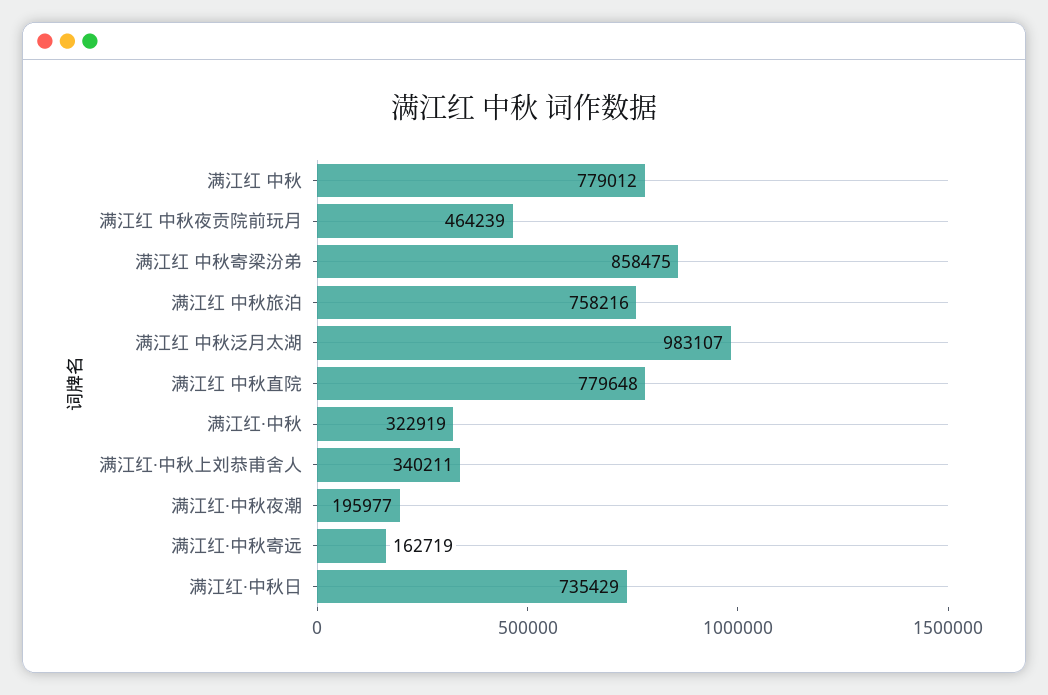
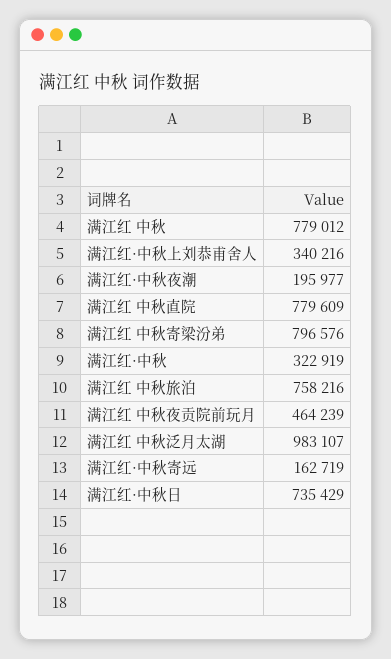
  {
    "满江红 中秋": 779012,
    "满江红 中秋夜贡院前玩月": 464239,
-   "满江红 中秋寄梁汾弟": 858475,
+   "满江红 中秋寄梁汾弟": 796576,
    "满江红 中秋旅泊": 758216,
    "满江红 中秋泛月太湖": 983107,
-   "满江红 中秋直院": 779648,
+   "满江红 中秋直院": 779609,
    "满江红·中秋": 322919,
-   "满江红·中秋上刘恭甫舍人": 340211,
+   "满江红·中秋上刘恭甫舍人": 340216,
    "满江红·中秋夜潮": 195977,
    "满江红·中秋寄远": 162719,
    "满江红·中秋日": 735429
  }

